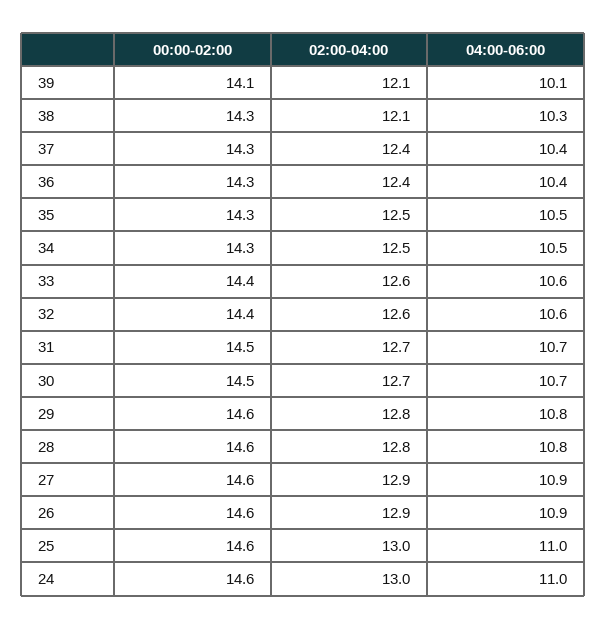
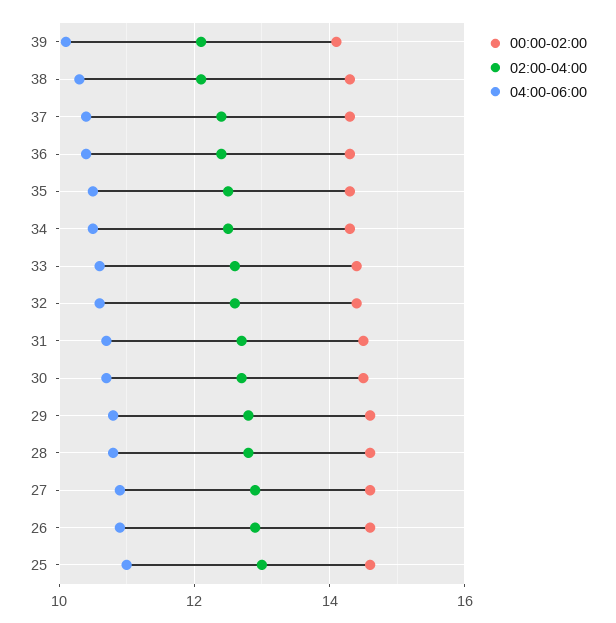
  {
    "00:00-02:00": {
      "39": 14.1,
      "38": 14.3,
      "37": 14.3,
      "36": 14.3,
      "35": 14.3,
      "34": 14.3,
      "33": 14.4,
      "32": 14.4,
      "31": 14.5,
      "30": 14.5,
      "29": 14.6,
      "28": 14.6,
      "27": 14.6,
      "26": 14.6,
-     "25": 14.6,
+     "25": 14.6
-     "24": 14.6
    },
    "02:00-04:00": {
      "39": 12.1,
      "38": 12.1,
      "37": 12.4,
      "36": 12.4,
      "35": 12.5,
      "34": 12.5,
      "33": 12.6,
      "32": 12.6,
      "31": 12.7,
      "30": 12.7,
      "29": 12.8,
      "28": 12.8,
      "27": 12.9,
      "26": 12.9,
-     "25": 13,
+     "25": 13
-     "24": 13
    },
    "04:00-06:00": {
      "39": 10.1,
      "38": 10.3,
      "37": 10.4,
      "36": 10.4,
      "35": 10.5,
      "34": 10.5,
      "33": 10.6,
      "32": 10.6,
      "31": 10.7,
      "30": 10.7,
      "29": 10.8,
      "28": 10.8,
      "27": 10.9,
      "26": 10.9,
-     "25": 11,
+     "25": 11
-     "24": 11
    }
  }

